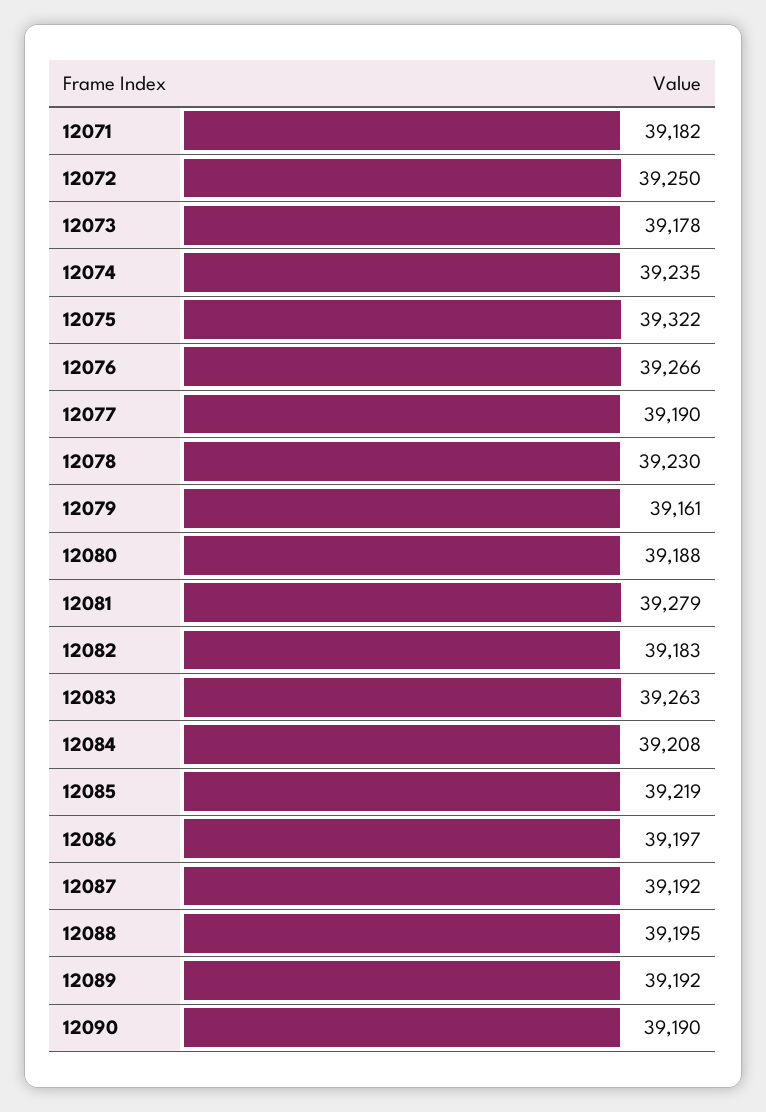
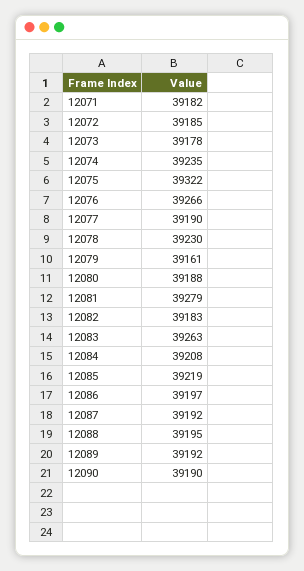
  {
    "12071": 39182,
-   "12072": 39250,
+   "12072": 39185,
    "12073": 39178,
    "12074": 39235,
    "12075": 39322,
    "12076": 39266,
    "12077": 39190,
    "12078": 39230,
    "12079": 39161,
    "12080": 39188,
    "12081": 39279,
    "12082": 39183,
    "12083": 39263,
    "12084": 39208,
    "12085": 39219,
    "12086": 39197,
    "12087": 39192,
    "12088": 39195,
    "12089": 39192,
    "12090": 39190
  }

